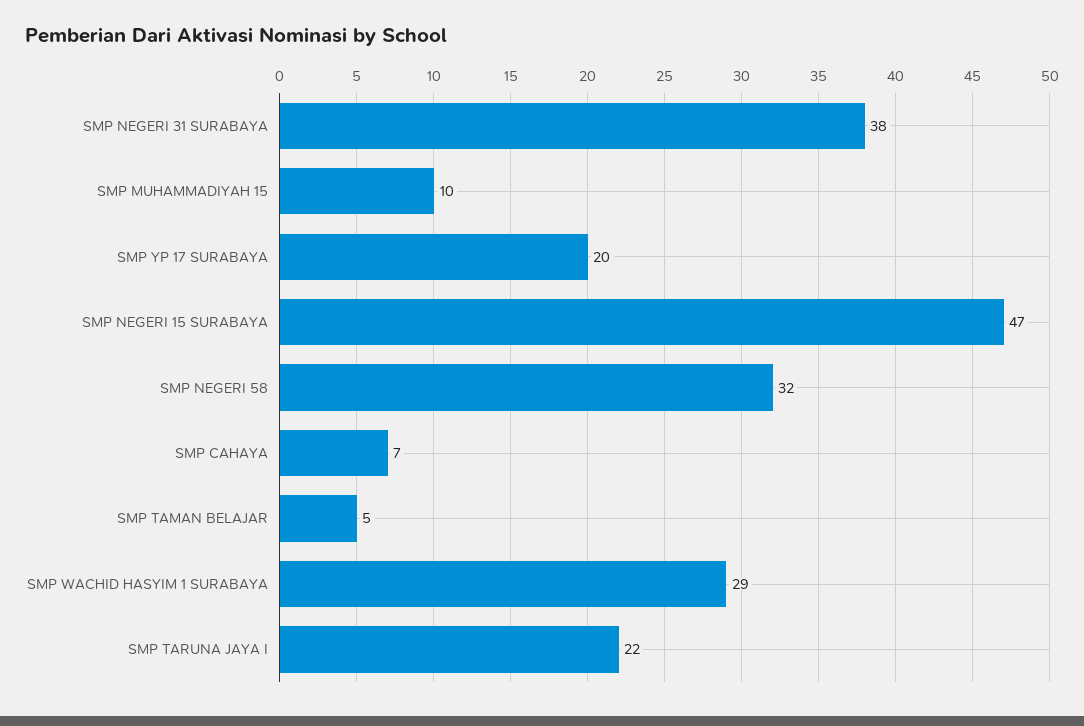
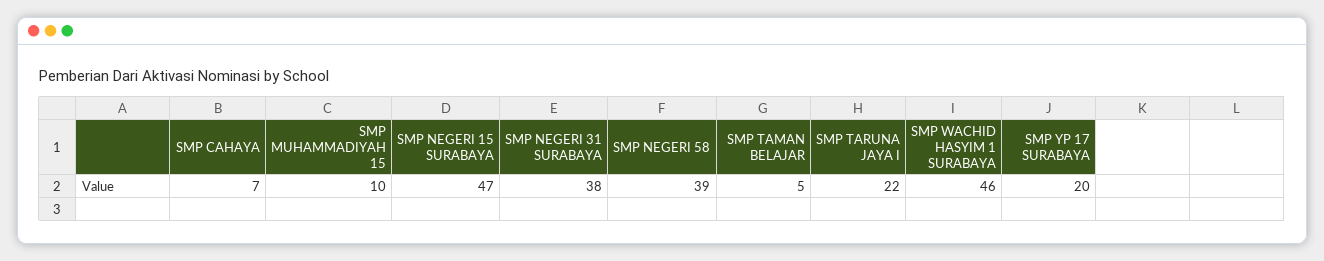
  {
    "SMP NEGERI 31 SURABAYA": 38,
    "SMP MUHAMMADIYAH 15": 10,
    "SMP YP 17 SURABAYA": 20,
    "SMP NEGERI 15 SURABAYA": 47,
-   "SMP NEGERI 58": 32,
+   "SMP NEGERI 58": 39,
    "SMP CAHAYA": 7,
    "SMP TAMAN BELAJAR": 5,
-   "SMP WACHID HASYIM 1 SURABAYA": 29,
+   "SMP WACHID HASYIM 1 SURABAYA": 46,
    "SMP TARUNA JAYA I": 22
  }

